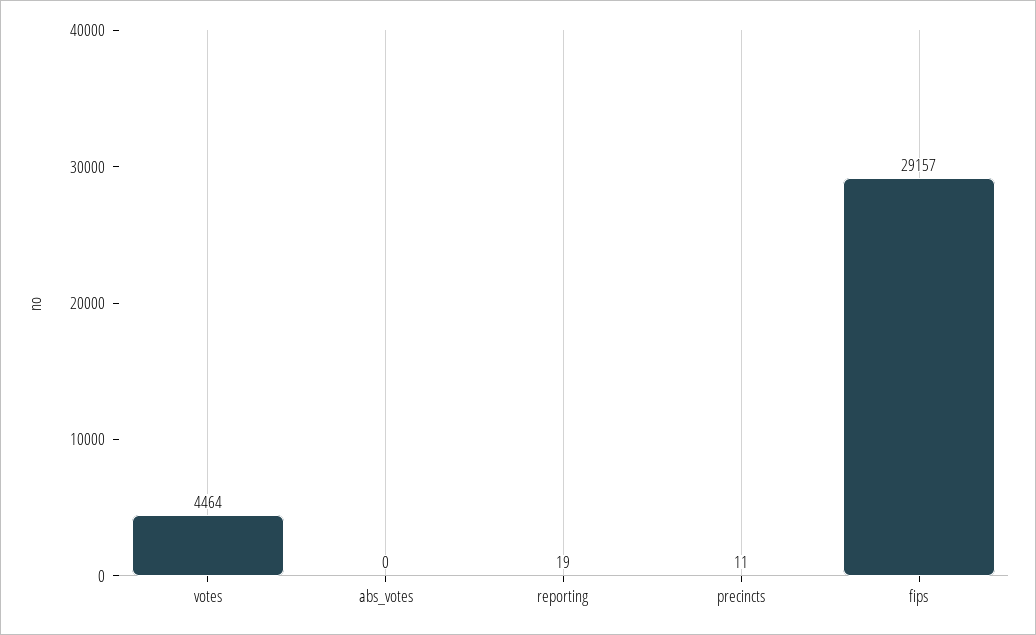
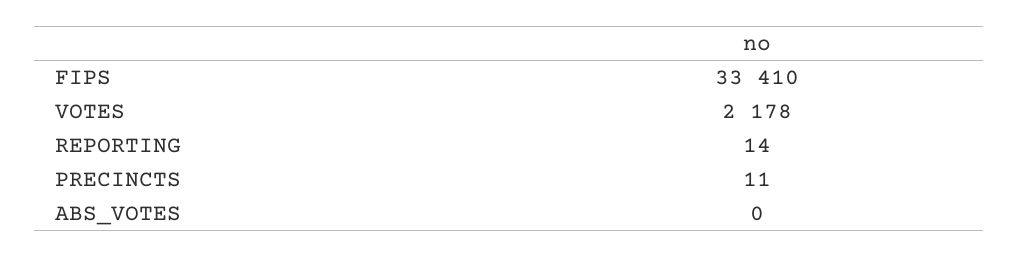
  {
-   "votes": 4464,
+   "votes": 2178,
    "abs_votes": 0,
-   "reporting": 19,
+   "reporting": 14,
    "precincts": 11,
-   "fips": 29157
+   "fips": 33410
  }

